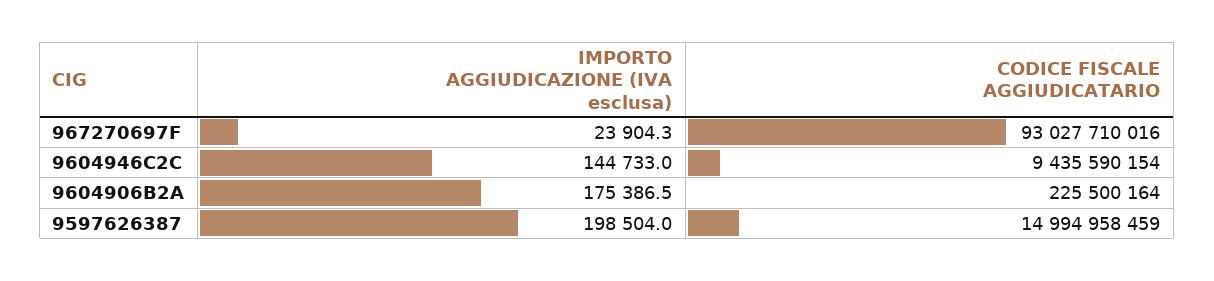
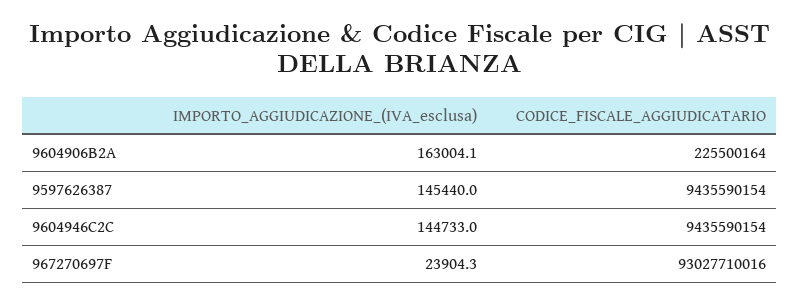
  {
    "IMPORTO AGGIUDICAZIONE (IVA esclusa)": {
      "967270697F": 23904.3,
      "9604946C2C": 144733,
-     "9604906B2A": 175386.5,
+     "9604906B2A": 163004.1,
-     "9597626387": 198504
+     "9597626387": 145440
    },
    "CODICE FISCALE AGGIUDICATARIO": {
      "967270697F": 93027710016,
      "9604946C2C": 9435590154,
      "9604906B2A": 225500164,
-     "9597626387": 14994958459
+     "9597626387": 9435590154
    }
  }

